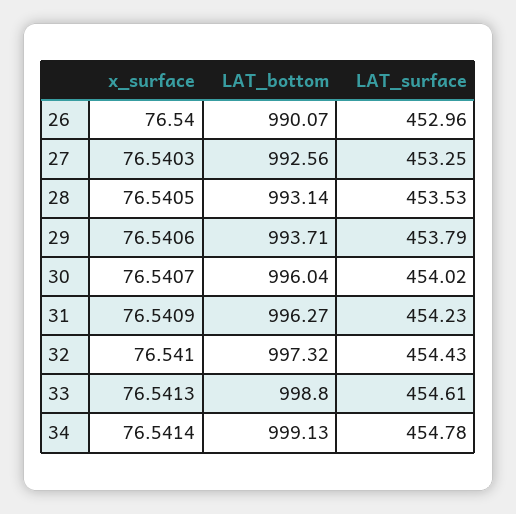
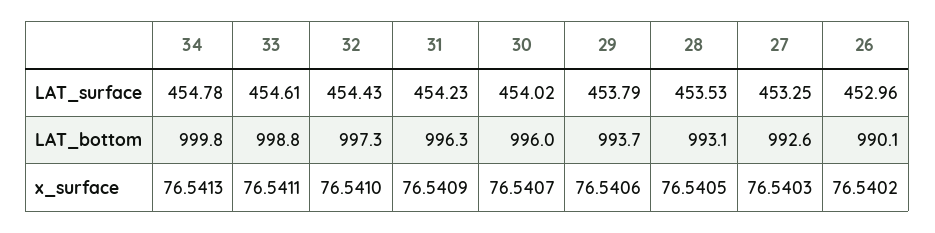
  {
    "x_surface": {
-     "26": 76.54,
+     "26": 76.5402,
      "27": 76.5403,
      "28": 76.5405,
      "29": 76.5406,
      "30": 76.5407,
      "31": 76.5409,
      "32": 76.541,
-     "33": 76.5413,
+     "33": 76.5411,
-     "34": 76.5414
+     "34": 76.5413
    },
    "LAT_bottom": {
      "26": 990.07,
      "27": 992.56,
      "28": 993.14,
      "29": 993.71,
      "30": 996.04,
      "31": 996.27,
      "32": 997.32,
      "33": 998.8,
-     "34": 999.13
+     "34": 999.8
    },
    "LAT_surface": {
      "26": 452.96,
      "27": 453.25,
      "28": 453.53,
      "29": 453.79,
      "30": 454.02,
      "31": 454.23,
      "32": 454.43,
      "33": 454.61,
      "34": 454.78
    }
  }

